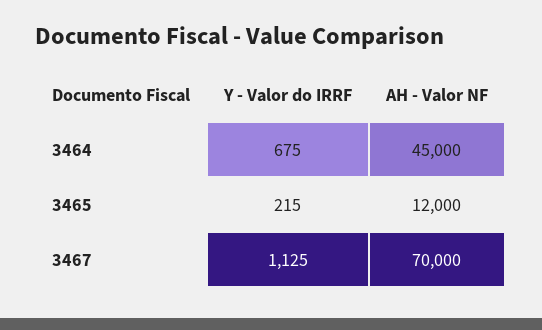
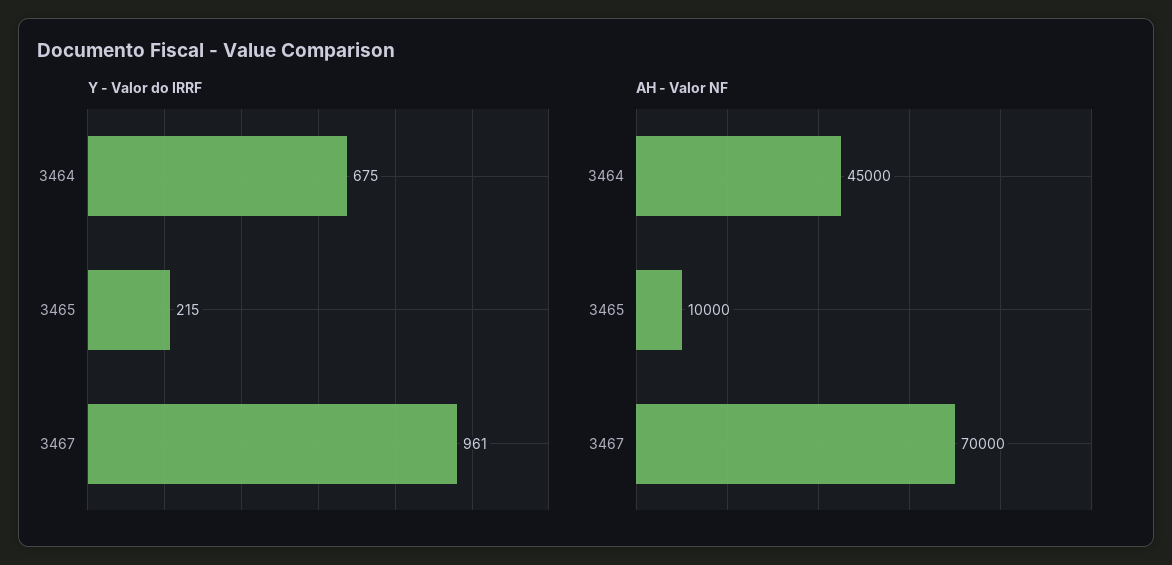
  {
    "Y - Valor do IRRF": {
      "3464": 675,
      "3465": 215,
-     "3467": 1125
+     "3467": 961
    },
    "AH - Valor NF": {
      "3464": 45000,
-     "3465": 12000,
+     "3465": 10000,
      "3467": 70000
    }
  }

